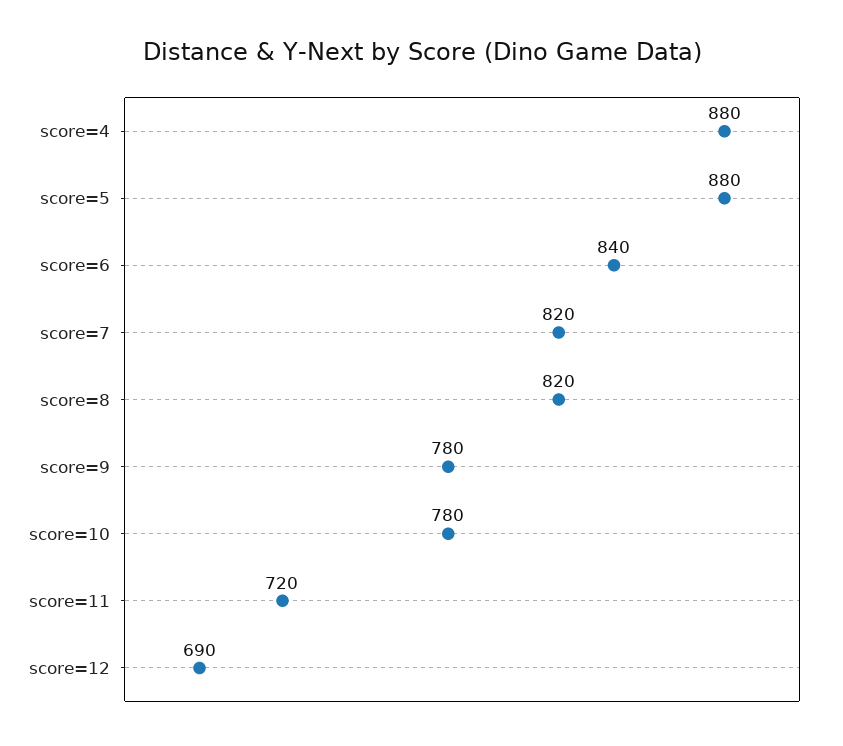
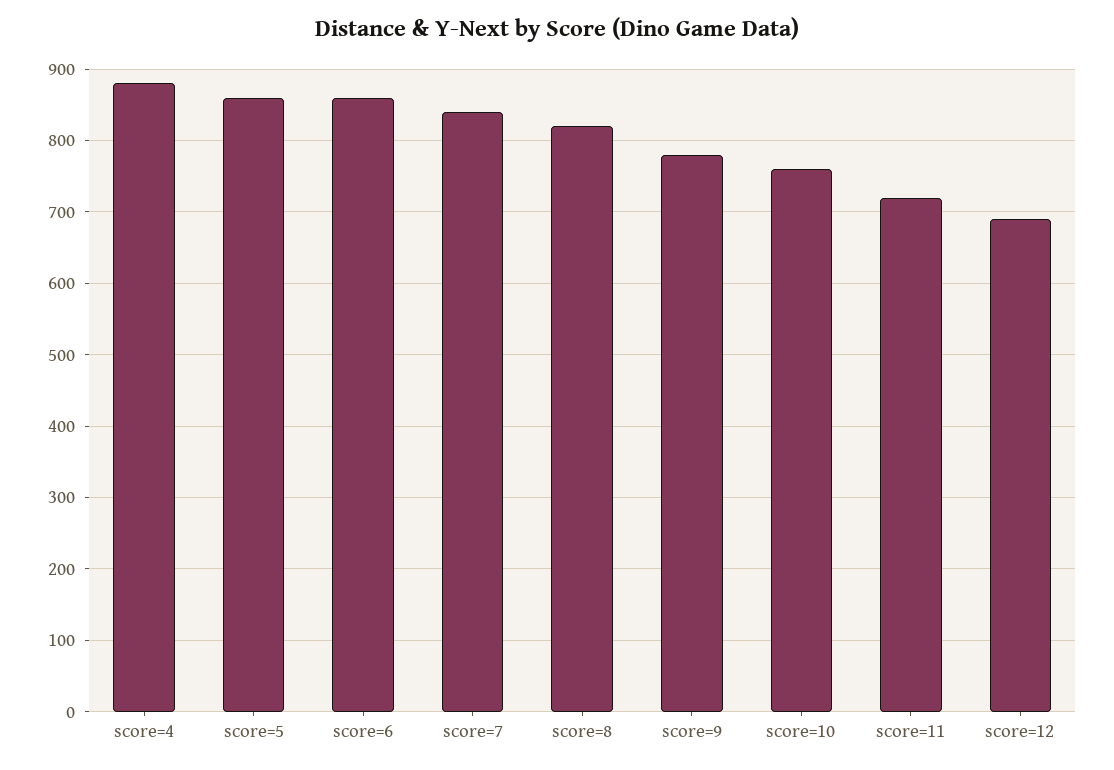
  {
    "score=4": 880,
-   "score=5": 880,
+   "score=5": 860,
-   "score=6": 840,
+   "score=6": 860,
-   "score=7": 820,
+   "score=7": 840,
    "score=8": 820,
    "score=9": 780,
-   "score=10": 780,
+   "score=10": 760,
    "score=11": 720,
    "score=12": 690
  }

